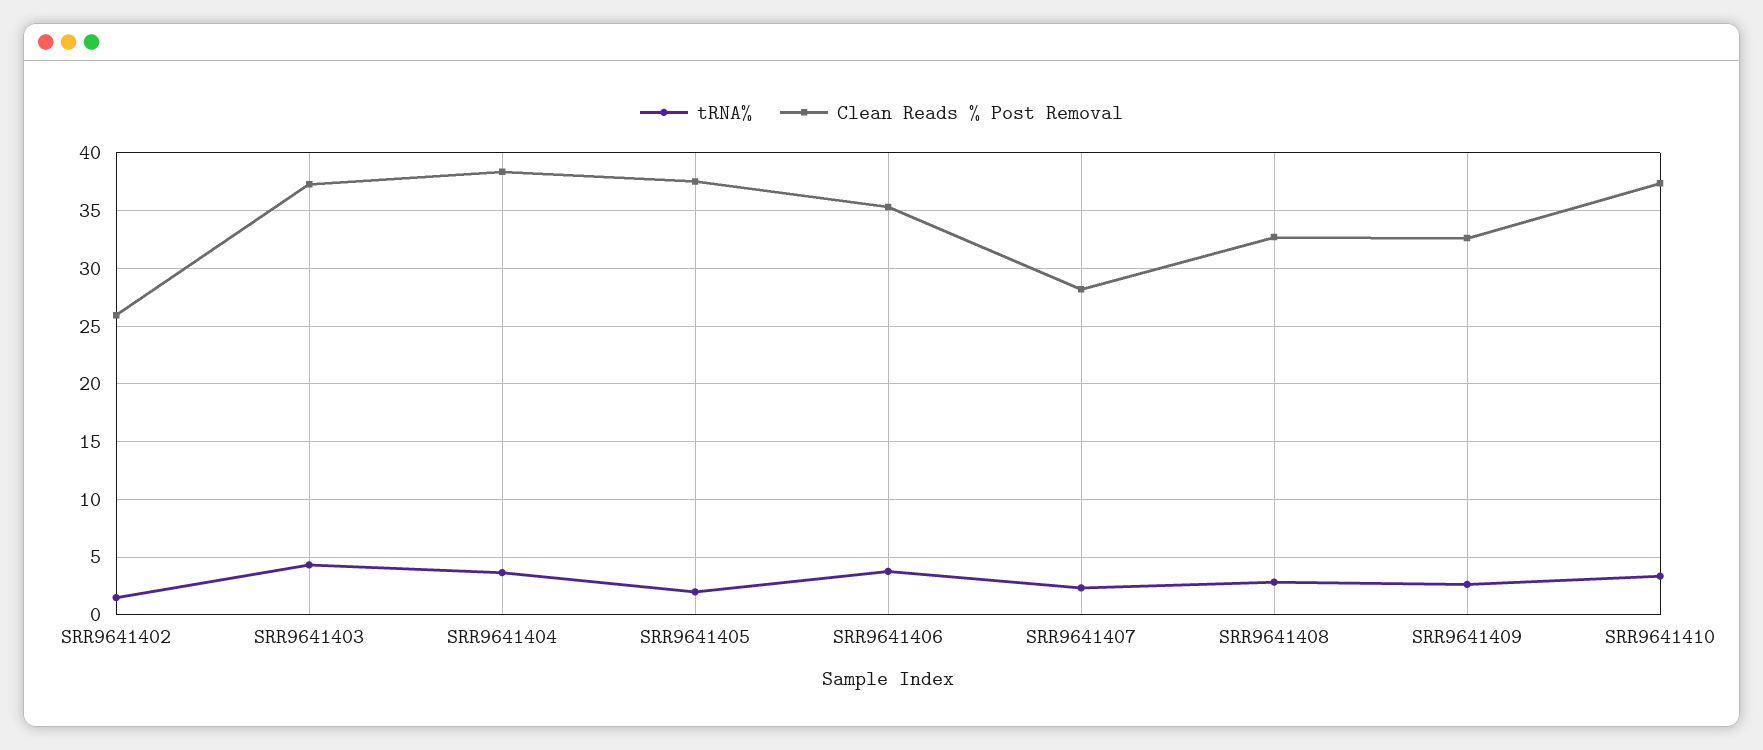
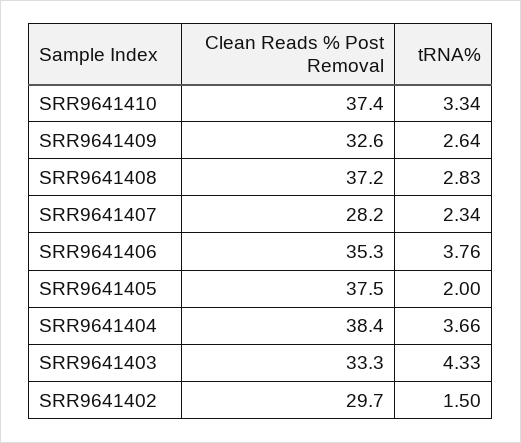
  {
    "tRNA%": {
      "SRR9641402": 1.5,
      "SRR9641403": 4.33,
      "SRR9641404": 3.66,
      "SRR9641405": 2,
      "SRR9641406": 3.76,
      "SRR9641407": 2.34,
      "SRR9641408": 2.83,
      "SRR9641409": 2.64,
      "SRR9641410": 3.34
    },
    "Clean Reads % Post Removal": {
-     "SRR9641402": 26,
+     "SRR9641402": 29.7,
-     "SRR9641403": 37,
+     "SRR9641403": 33.3,
      "SRR9641404": 38.4,
      "SRR9641405": 37.5,
      "SRR9641406": 35.3,
      "SRR9641407": 28.2,
-     "SRR9641408": 33,
+     "SRR9641408": 37.2,
      "SRR9641409": 32.6,
      "SRR9641410": 37.4
    }
  }

